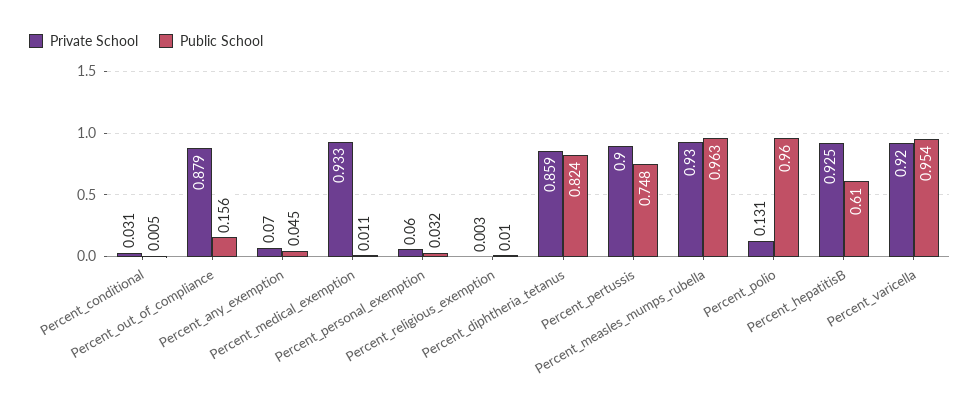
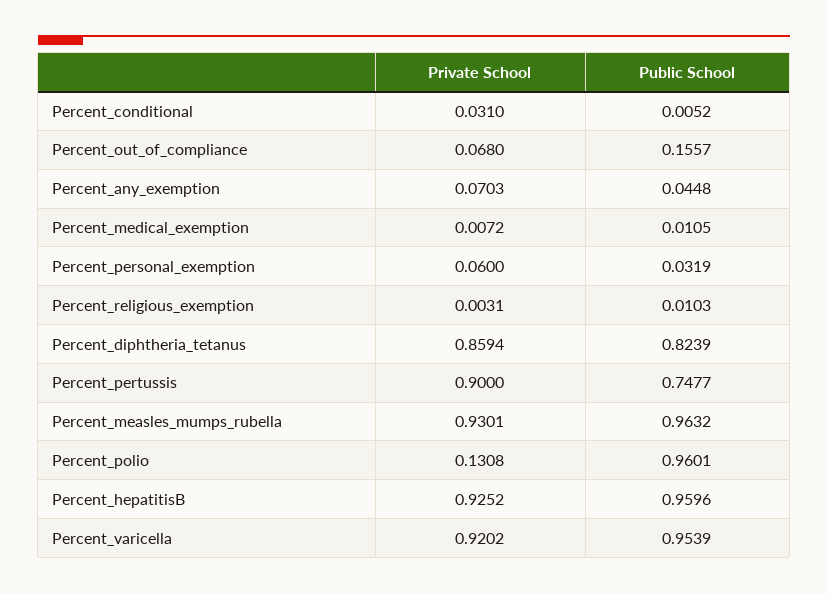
  {
    "Private School": {
      "Percent_conditional": 0.031,
-     "Percent_out_of_compliance": 0.879,
+     "Percent_out_of_compliance": 0.068,
      "Percent_any_exemption": 0.0703,
-     "Percent_medical_exemption": 0.933,
+     "Percent_medical_exemption": 0.0072,
      "Percent_personal_exemption": 0.06,
      "Percent_religious_exemption": 0.0031,
      "Percent_diphtheria_tetanus": 0.8594,
      "Percent_pertussis": 0.9,
      "Percent_measles_mumps_rubella": 0.9301,
      "Percent_polio": 0.1308,
      "Percent_hepatitisB": 0.9252,
      "Percent_varicella": 0.9202
    },
    "Public School": {
      "Percent_conditional": 0.0052,
      "Percent_out_of_compliance": 0.1557,
      "Percent_any_exemption": 0.0448,
      "Percent_medical_exemption": 0.0105,
      "Percent_personal_exemption": 0.0319,
      "Percent_religious_exemption": 0.0103,
      "Percent_diphtheria_tetanus": 0.8239,
      "Percent_pertussis": 0.7477,
      "Percent_measles_mumps_rubella": 0.9632,
      "Percent_polio": 0.9601,
-     "Percent_hepatitisB": 0.61,
+     "Percent_hepatitisB": 0.9596,
      "Percent_varicella": 0.9539
    }
  }

